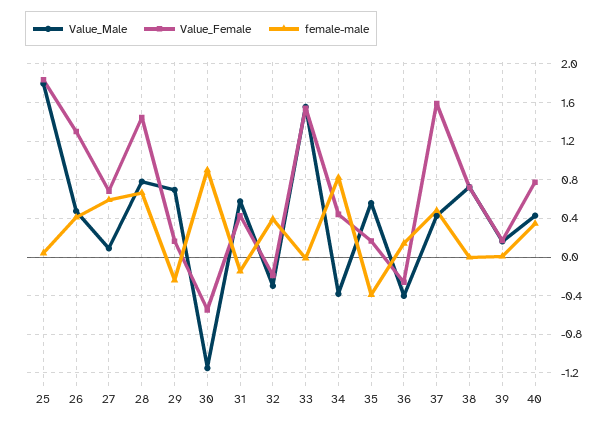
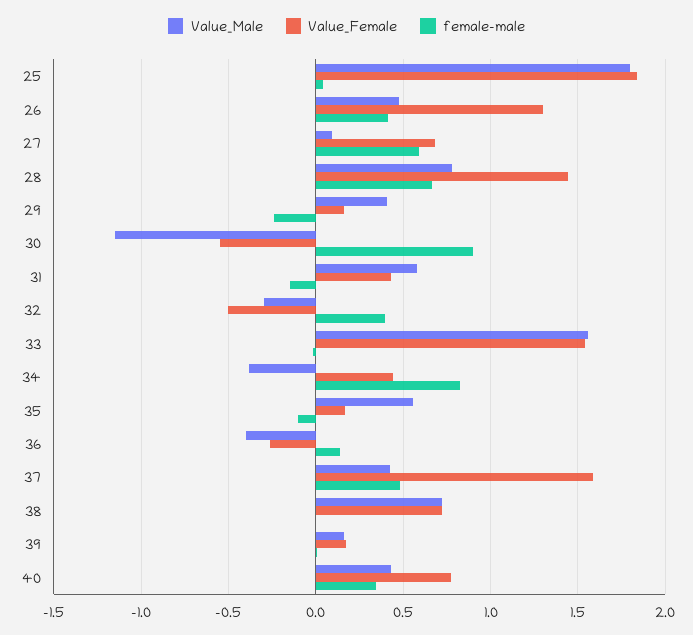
  {
    "Value_Male": {
      "25": 1.8,
      "26": 0.5,
      "27": 0.1,
      "28": 0.8,
-     "29": 0.7,
+     "29": 0.4,
      "30": -1.15,
      "31": 0.6,
      "32": -0.3,
      "33": 1.55,
      "34": -0.4,
      "35": 0.55,
      "36": -0.4,
      "37": 0.45,
      "38": 0.75,
      "39": 0.15,
      "40": 0.45
    },
    "Value_Female": {
      "25": 1.85,
      "26": 1.3,
      "27": 0.7,
      "28": 1.45,
      "29": 0.15,
      "30": -0.55,
      "31": 0.45,
-     "32": -0.2,
+     "32": -0.5,
      "33": 1.55,
      "34": 0.45,
      "35": 0.15,
      "36": -0.25,
      "37": 1.6,
      "38": 0.7,
      "39": 0.15,
      "40": 0.8
    },
    "female-male": {
      "25": 0.05,
      "26": 0.4,
      "27": 0.6,
      "28": 0.65,
      "29": -0.25,
      "30": 0.9,
      "31": -0.15,
      "32": 0.4,
      "33": 0,
      "34": 0.8,
-     "35": -0.4,
+     "35": -0.1,
      "36": 0.15,
      "37": 0.5,
      "38": 0,
      "39": 0,
      "40": 0.35
    }
  }

